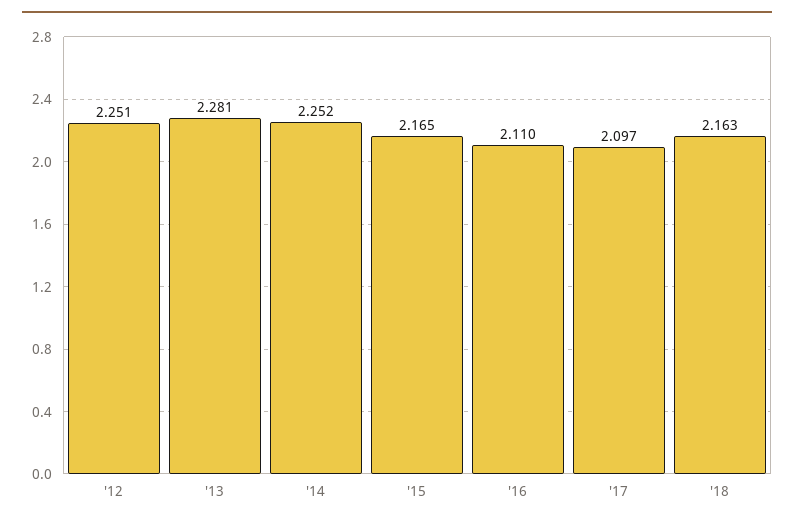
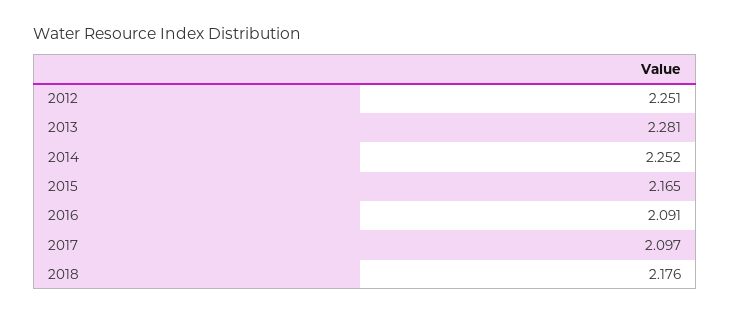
  {
    "'12": 2.251,
    "'13": 2.281,
    "'14": 2.252,
    "'15": 2.165,
-   "'16": 2.11,
+   "'16": 2.091,
    "'17": 2.097,
-   "'18": 2.163
+   "'18": 2.176
  }

